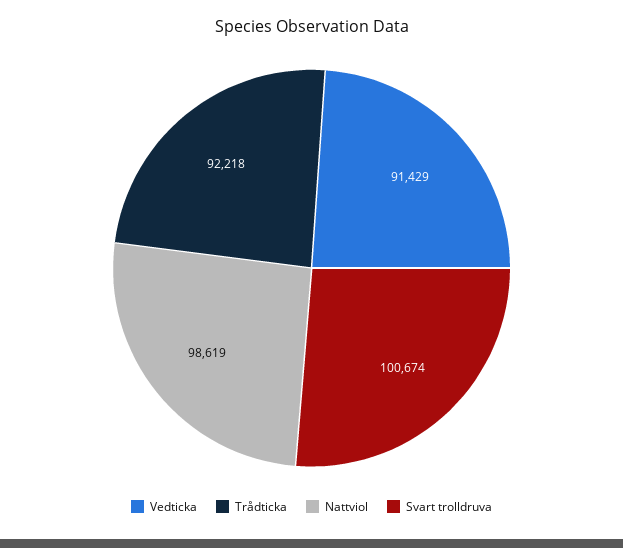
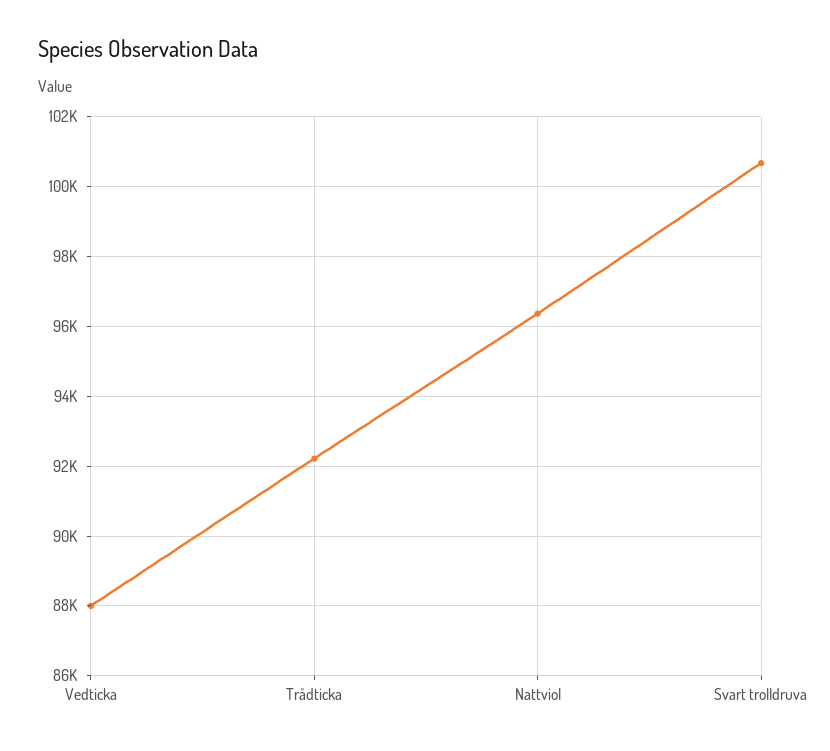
  {
-   "Vedticka": 91429,
+   "Vedticka": 88000,
    "Trådticka": 92218,
-   "Nattviol": 98619,
+   "Nattviol": 96400,
    "Svart trolldruva": 100674
  }

